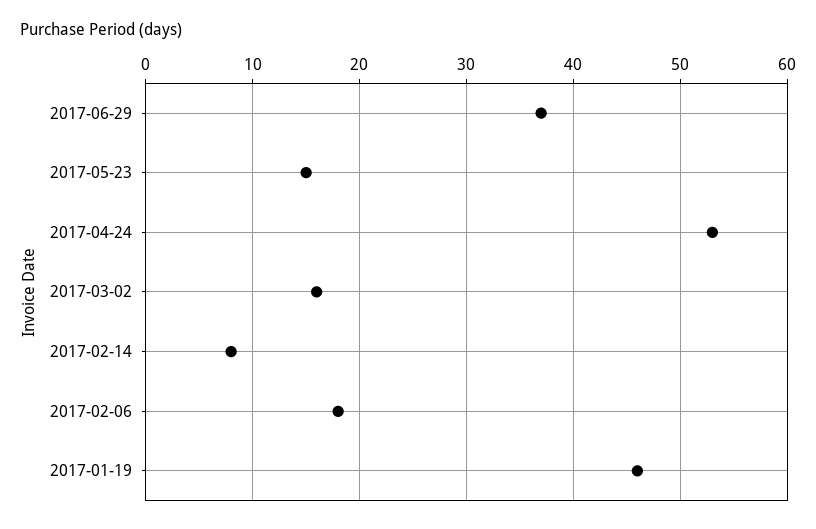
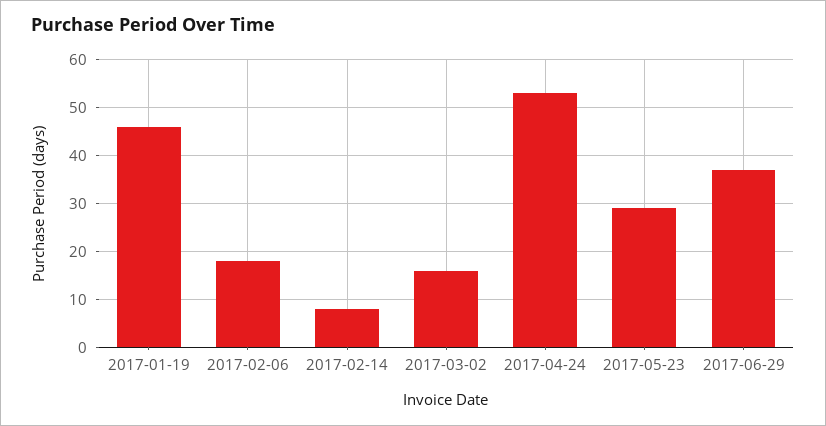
  {
    "2017-06-29": 37,
-   "2017-05-23": 15,
+   "2017-05-23": 30,
    "2017-04-24": 53,
    "2017-03-02": 16,
    "2017-02-14": 8,
    "2017-02-06": 18,
    "2017-01-19": 46
  }

